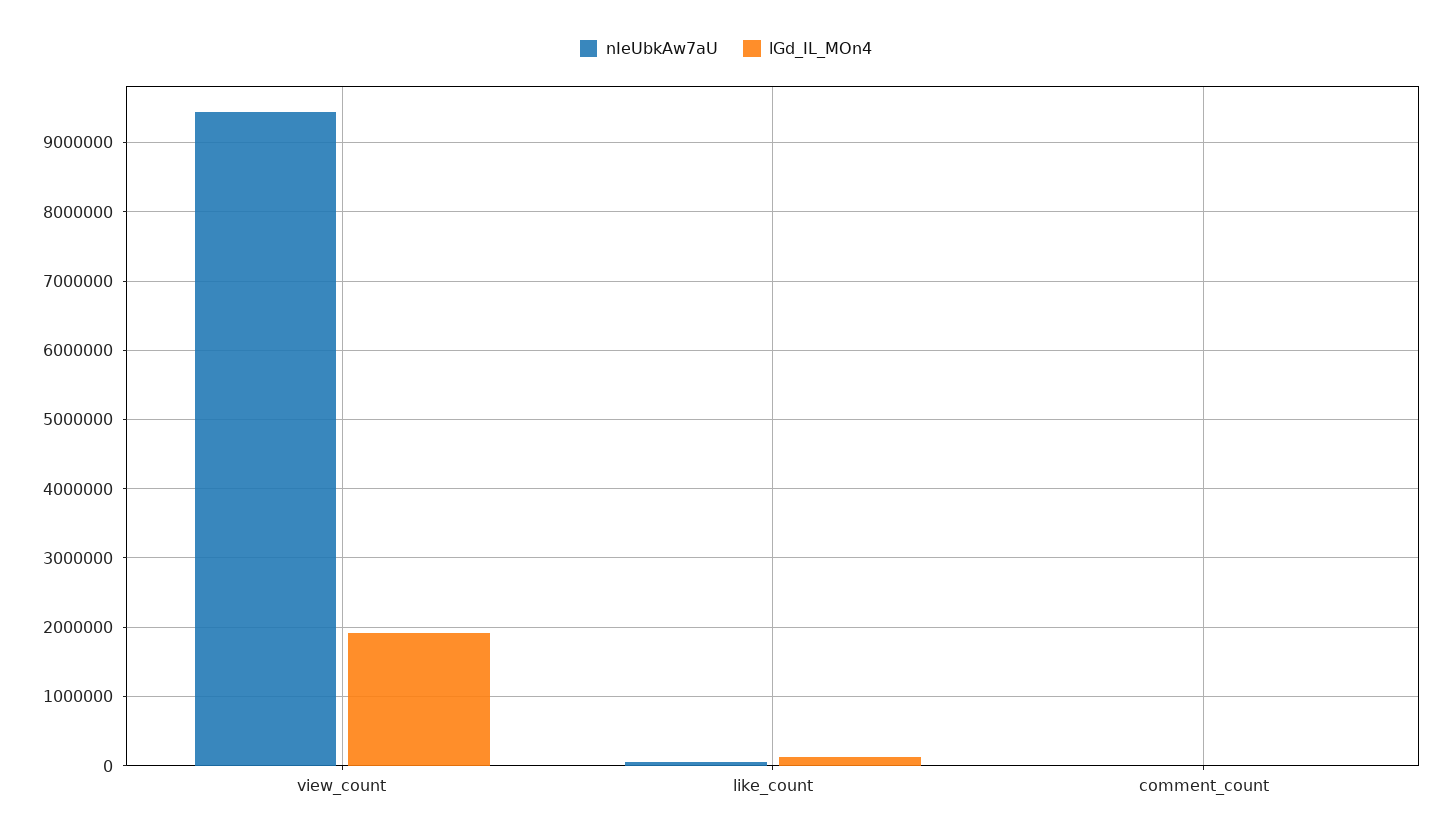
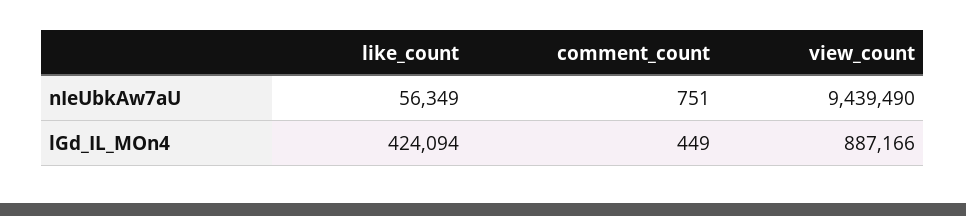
  {
    "nIeUbkAw7aU": {
      "view_count": 9439490,
      "like_count": 56349,
      "comment_count": 751
    },
    "lGd_IL_MOn4": {
-     "view_count": 1900000,
+     "view_count": 887166,
-     "like_count": 100000,
+     "like_count": 424094,
      "comment_count": 449
    }
  }

